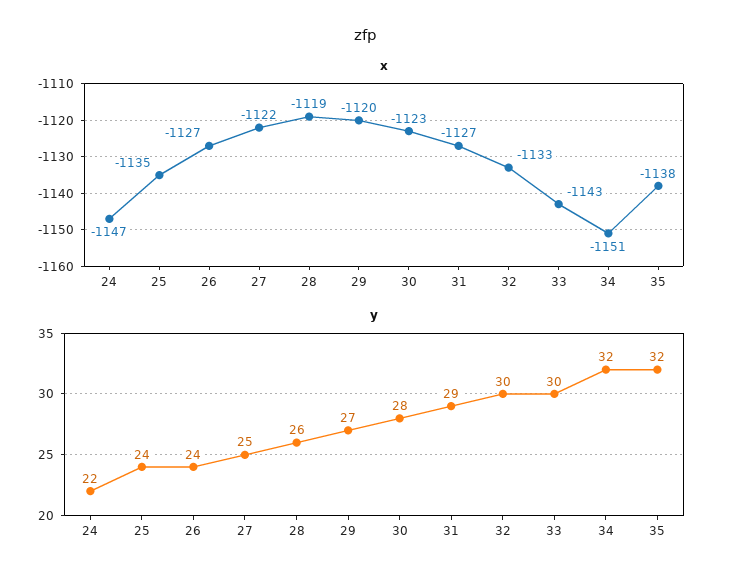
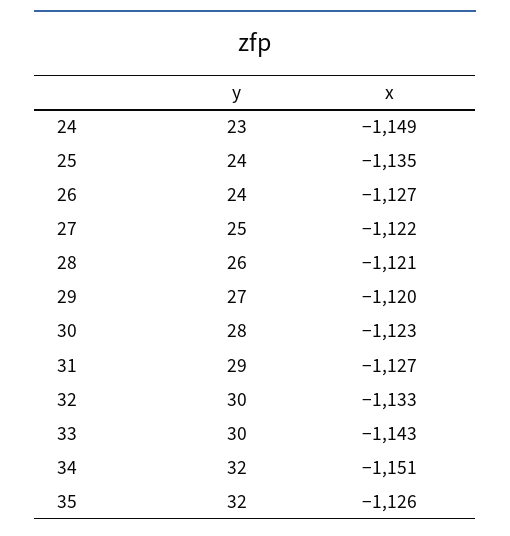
  {
    "x": {
-     "24": -1147,
+     "24": -1149,
      "25": -1135,
      "26": -1127,
      "27": -1122,
-     "28": -1119,
+     "28": -1121,
      "29": -1120,
      "30": -1123,
      "31": -1127,
      "32": -1133,
      "33": -1143,
      "34": -1151,
-     "35": -1138
+     "35": -1126
    },
    "y": {
-     "24": 22,
+     "24": 23,
      "25": 24,
      "26": 24,
      "27": 25,
      "28": 26,
      "29": 27,
      "30": 28,
      "31": 29,
      "32": 30,
      "33": 30,
      "34": 32,
      "35": 32
    }
  }

